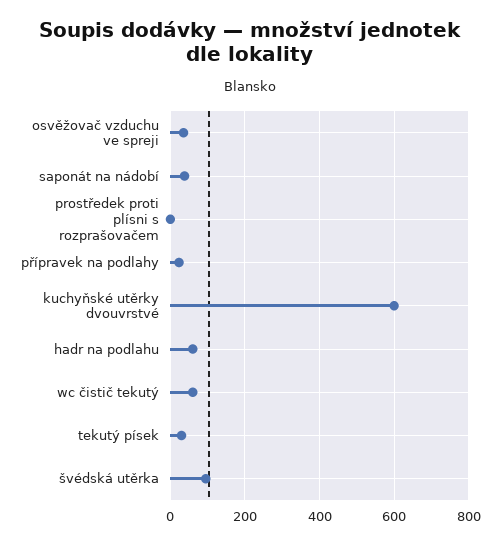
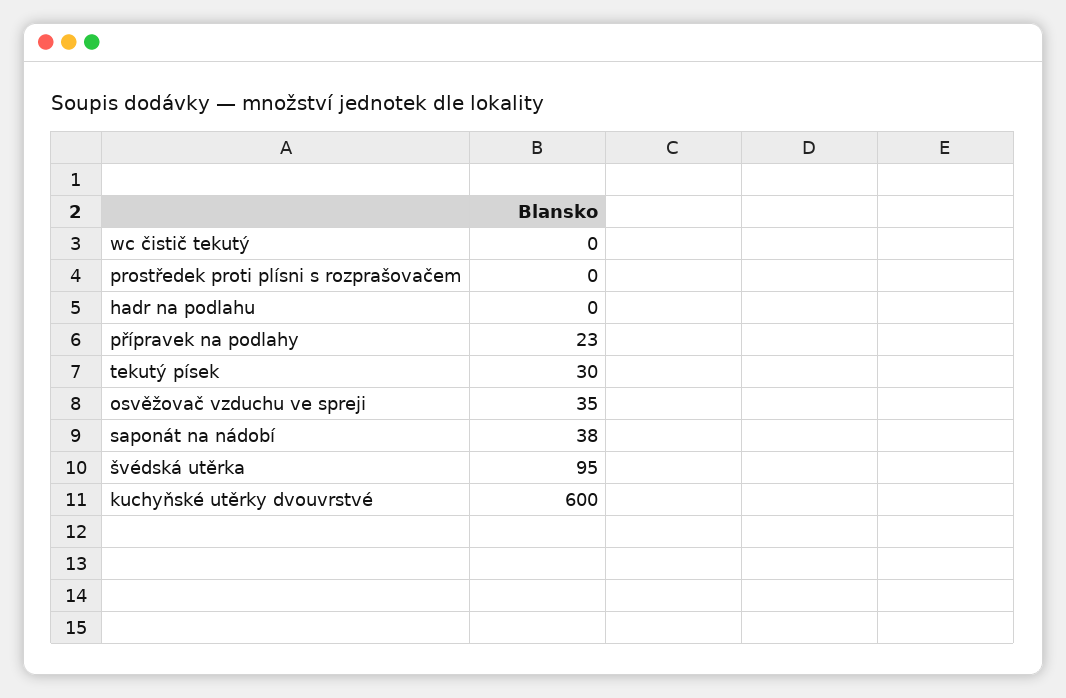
  {
    "osvěžovač vzduchu ve spreji": 35,
    "saponát na nádobí": 38,
    "prostředek proti plísni s rozprašovačem": 0,
    "přípravek na podlahy": 23,
    "kuchyňské utěrky dvouvrstvé": 600,
-   "hadr na podlahu": 60,
+   "hadr na podlahu": 0,
-   "wc čistič tekutý": 60,
+   "wc čistič tekutý": 0,
    "tekutý písek": 30,
    "švédská utěrka": 95
  }

